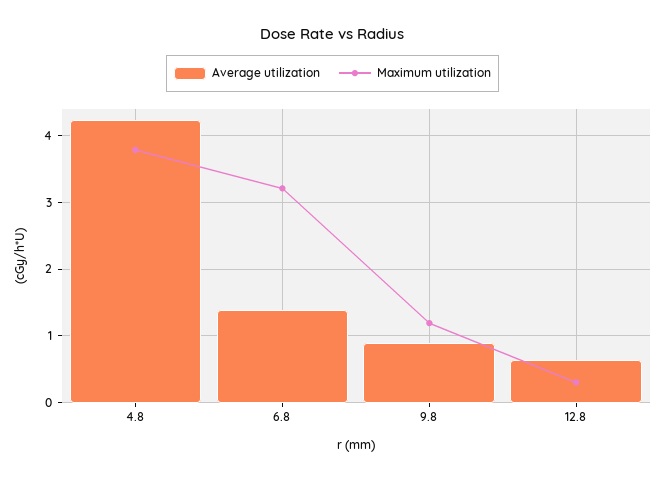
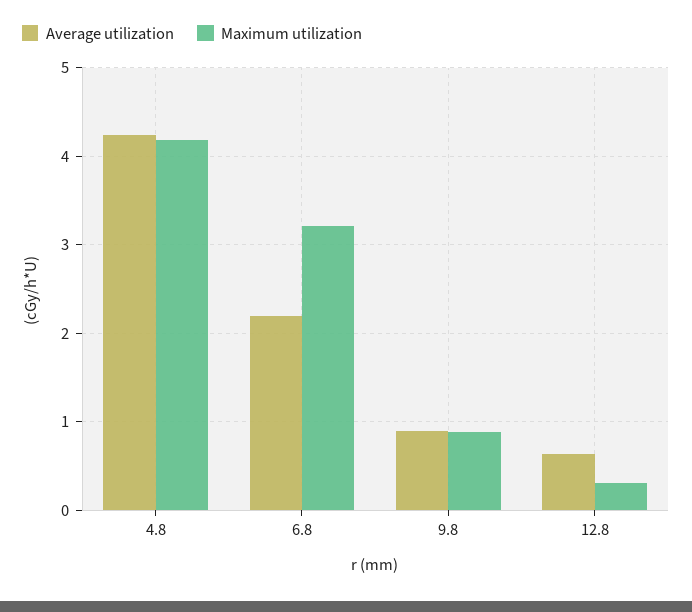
  {
    "Average utilization": {
      "4.8": 4.2,
-     "6.8": 1.4,
+     "6.8": 2.2,
      "9.8": 0.9,
      "12.8": 0.6
    },
    "Maximum utilization": {
-     "4.8": 3.8,
+     "4.8": 4.2,
      "6.8": 3.2,
-     "9.8": 1.2,
+     "9.8": 0.9,
      "12.8": 0.3
    }
  }

